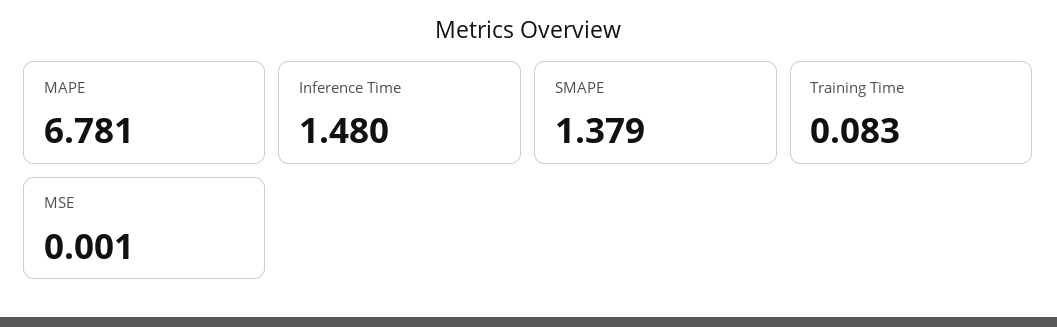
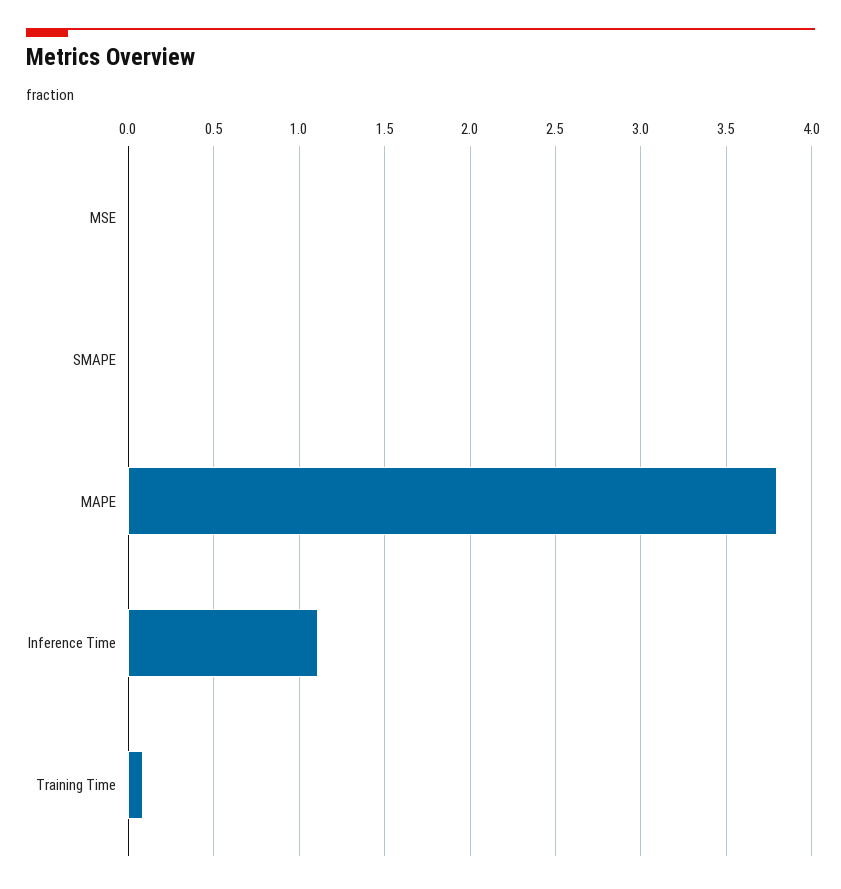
  {
-   "MAPE": 6.781,
+   "MAPE": 3.8,
-   "Inference Time": 1.48,
+   "Inference Time": 1.1,
-   "SMAPE": 1.379,
+   "SMAPE": 0,
    "Training Time": 0.083,
    "MSE": 0.001
  }

